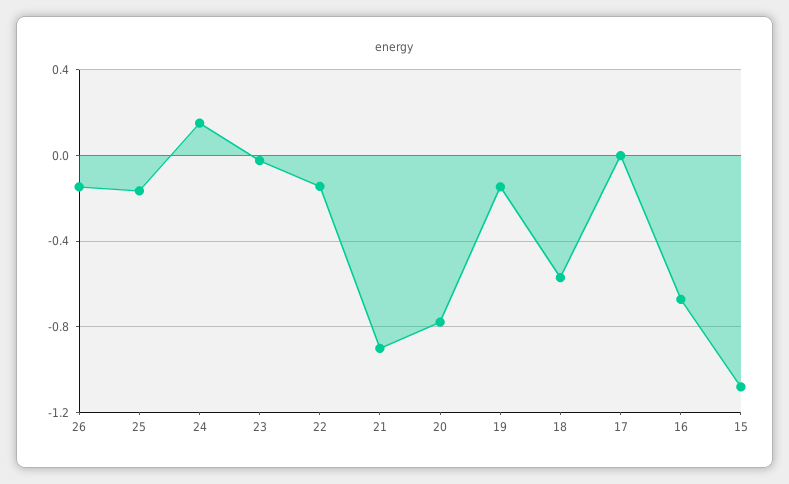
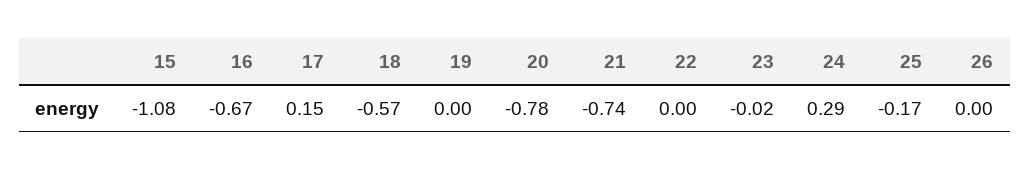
  {
-   "26": -0.15,
+   "26": 0,
    "25": -0.17,
-   "24": 0.15,
+   "24": 0.29,
    "23": -0.02,
-   "22": -0.15,
+   "22": 0,
-   "21": -0.9,
+   "21": -0.74,
    "20": -0.78,
-   "19": -0.15,
+   "19": 0,
    "18": -0.57,
-   "17": 0,
+   "17": 0.15,
    "16": -0.67,
    "15": -1.08
  }

